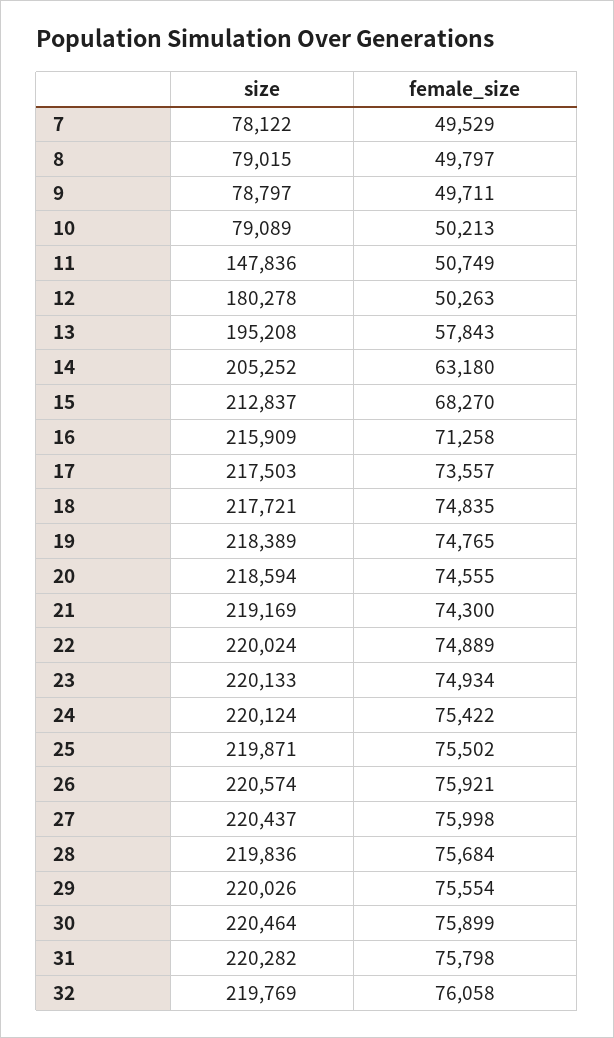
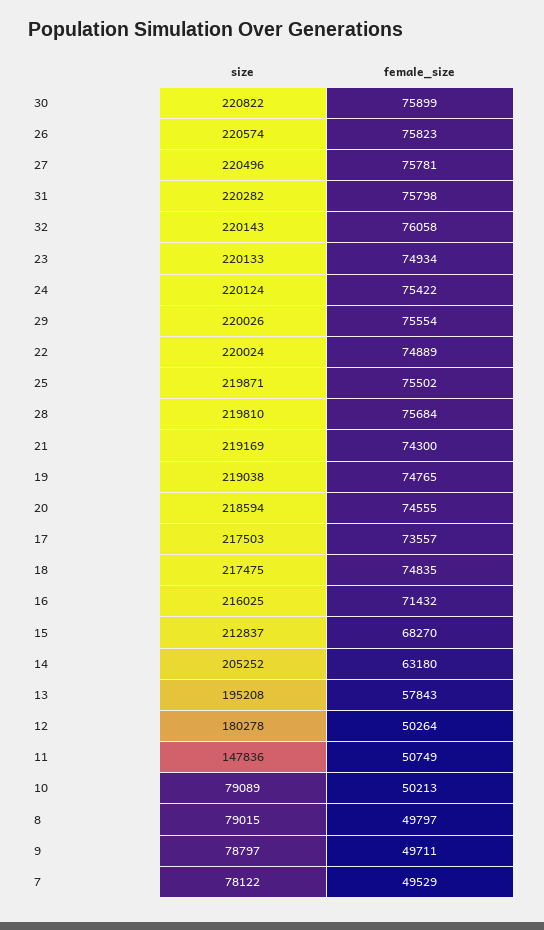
  {
    "size": {
      "7": 78122,
      "8": 79015,
      "9": 78797,
      "10": 79089,
      "11": 147836,
      "12": 180278,
      "13": 195208,
      "14": 205252,
      "15": 212837,
-     "16": 215909,
+     "16": 216025,
      "17": 217503,
-     "18": 217721,
+     "18": 217475,
-     "19": 218389,
+     "19": 219038,
      "20": 218594,
      "21": 219169,
      "22": 220024,
      "23": 220133,
      "24": 220124,
      "25": 219871,
      "26": 220574,
-     "27": 220437,
+     "27": 220496,
-     "28": 219836,
+     "28": 219810,
      "29": 220026,
-     "30": 220464,
+     "30": 220822,
      "31": 220282,
-     "32": 219769
+     "32": 220143
    },
    "female_size": {
      "7": 49529,
      "8": 49797,
      "9": 49711,
      "10": 50213,
      "11": 50749,
-     "12": 50263,
+     "12": 50264,
      "13": 57843,
      "14": 63180,
      "15": 68270,
-     "16": 71258,
+     "16": 71432,
      "17": 73557,
      "18": 74835,
      "19": 74765,
      "20": 74555,
      "21": 74300,
      "22": 74889,
      "23": 74934,
      "24": 75422,
      "25": 75502,
-     "26": 75921,
+     "26": 75823,
-     "27": 75998,
+     "27": 75781,
      "28": 75684,
      "29": 75554,
      "30": 75899,
      "31": 75798,
      "32": 76058
    }
  }

